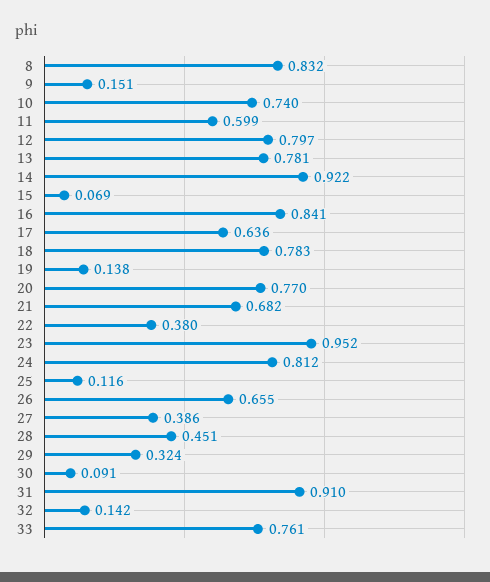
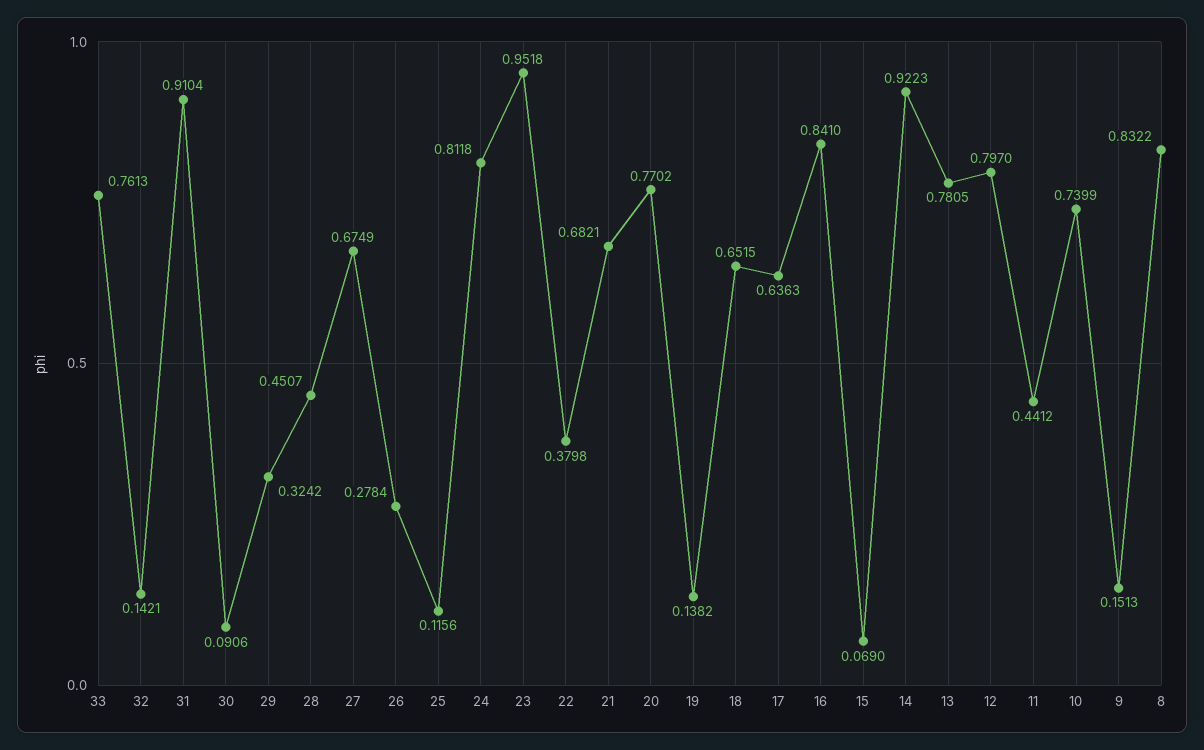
  {
    "8": 0.8322,
    "9": 0.1513,
    "10": 0.7399,
-   "11": 0.599,
+   "11": 0.4412,
    "12": 0.797,
    "13": 0.7805,
    "14": 0.9223,
    "15": 0.069,
    "16": 0.841,
    "17": 0.6363,
-   "18": 0.783,
+   "18": 0.6515,
    "19": 0.1382,
    "20": 0.7702,
    "21": 0.6821,
    "22": 0.3798,
    "23": 0.9518,
    "24": 0.8118,
    "25": 0.1156,
-   "26": 0.655,
+   "26": 0.2784,
-   "27": 0.386,
+   "27": 0.6749,
    "28": 0.4507,
    "29": 0.3242,
    "30": 0.0906,
    "31": 0.9104,
    "32": 0.1421,
    "33": 0.7613
  }

